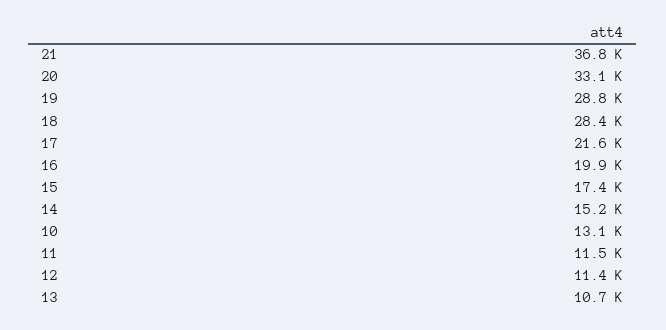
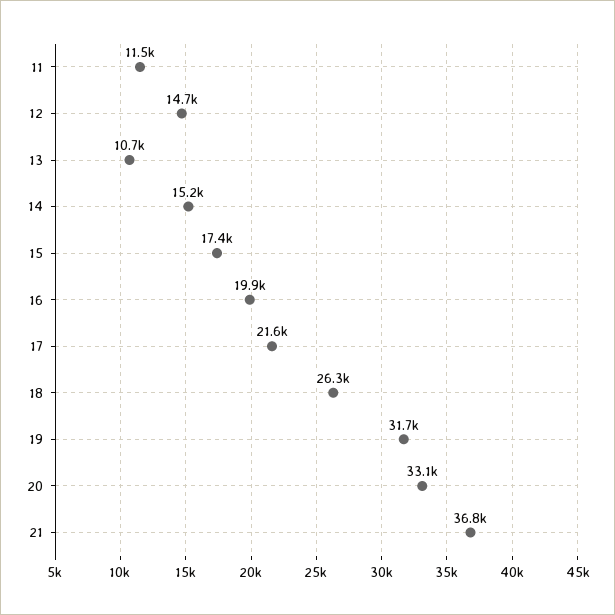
  {
    "21": 36800,
    "20": 33100,
-   "19": 28800,
+   "19": 31700,
-   "18": 28400,
+   "18": 26300,
    "17": 21600,
    "16": 19900,
    "15": 17400,
    "14": 15200,
-   "10": 13100,
    "11": 11500,
-   "12": 11400,
+   "12": 14700,
    "13": 10700
  }

